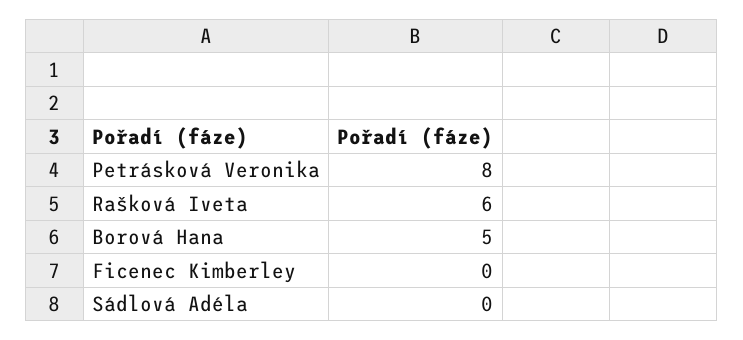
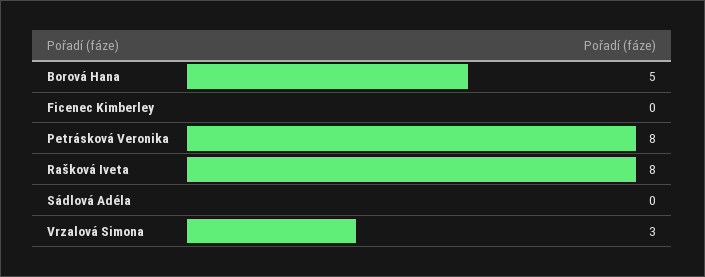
  {
    "Petrásková Veronika": 8,
-   "Rašková Iveta": 6,
+   "Rašková Iveta": 8,
    "Borová Hana": 5,
    "Ficenec Kimberley": 0,
-   "Sádlová Adéla": 0
+   "Sádlová Adéla": 0,
+   "Vrzalová Simona": 3
  }

